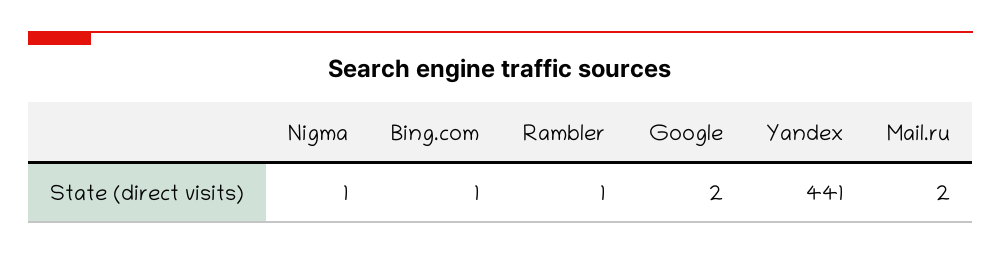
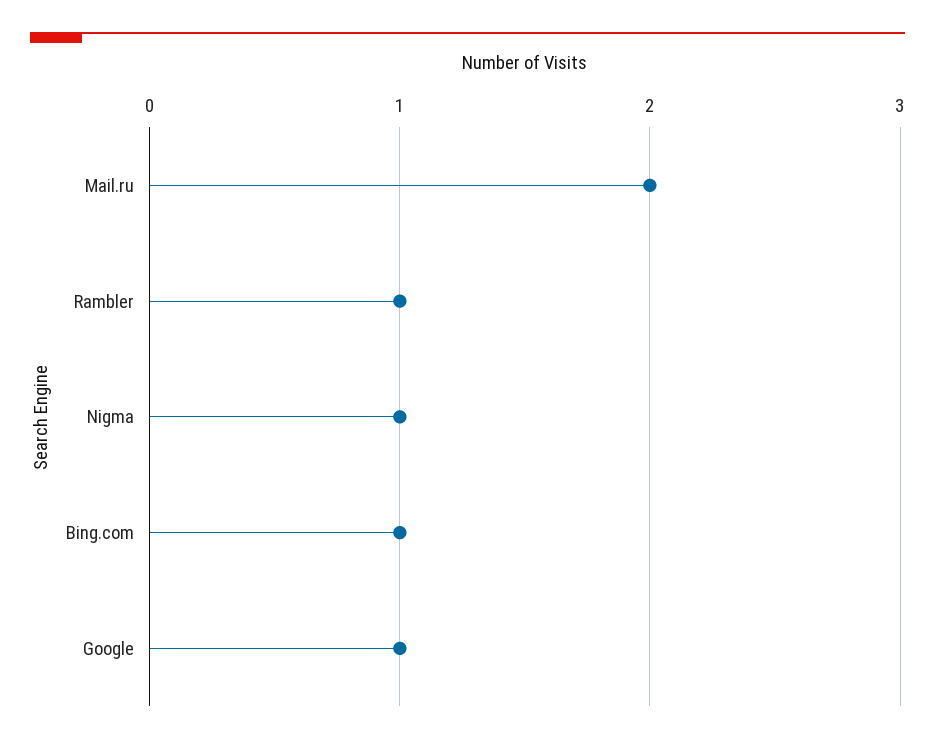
  {
    "Nigma": 1,
    "Bing.com": 1,
    "Rambler": 1,
-   "Google": 2,
+   "Google": 1,
-   "Yandex": 441,
    "Mail.ru": 2
  }

